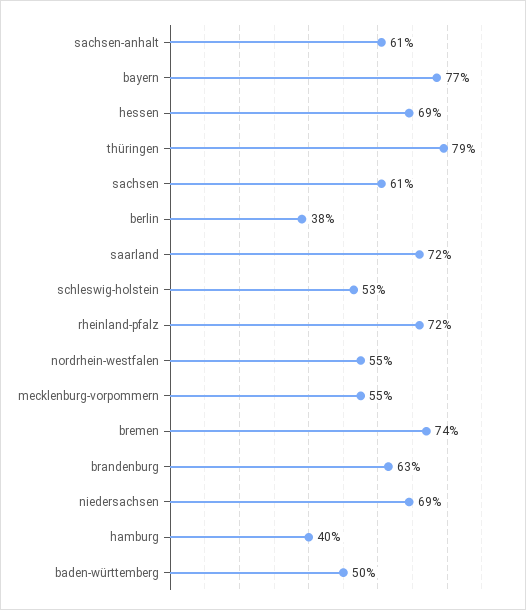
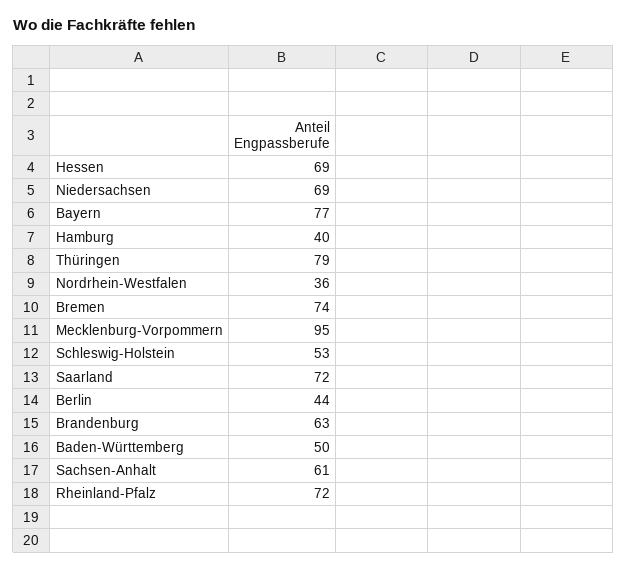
  {
    "sachsen-anhalt": 61,
    "bayern": 77,
    "hessen": 69,
    "thüringen": 79,
-   "sachsen": 61,
-   "berlin": 38,
+   "berlin": 44,
    "saarland": 72,
    "schleswig-holstein": 53,
    "rheinland-pfalz": 72,
-   "nordrhein-westfalen": 55,
+   "nordrhein-westfalen": 36,
-   "mecklenburg-vorpommern": 55,
+   "mecklenburg-vorpommern": 95,
    "bremen": 74,
    "brandenburg": 63,
    "niedersachsen": 69,
    "hamburg": 40,
    "baden-württemberg": 50
  }

